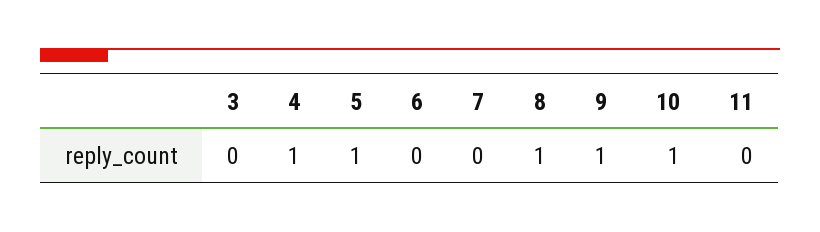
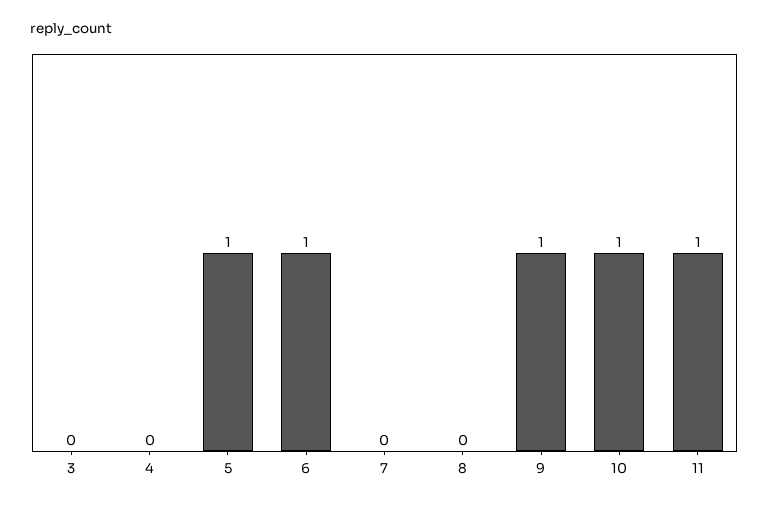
  {
    "3": 0,
-   "4": 1,
+   "4": 0,
    "5": 1,
-   "6": 0,
+   "6": 1,
    "7": 0,
-   "8": 1,
+   "8": 0,
    "9": 1,
    "10": 1,
-   "11": 0
+   "11": 1
  }

